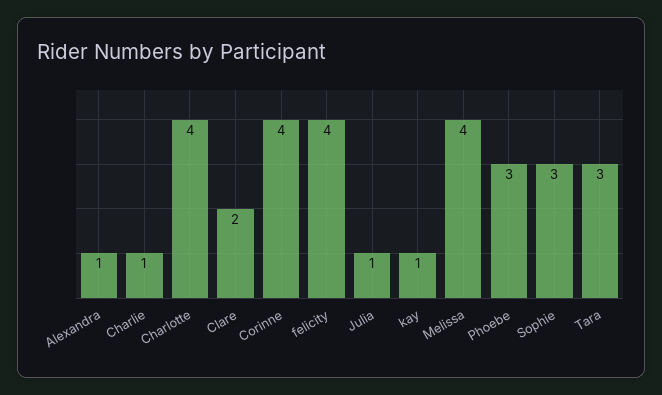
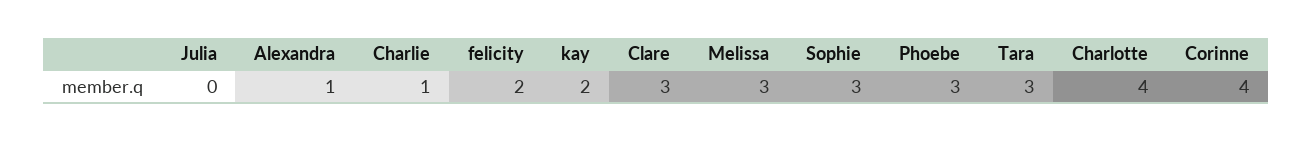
  {
    "Alexandra": 1,
    "Charlie": 1,
    "Charlotte": 4,
-   "Clare": 2,
+   "Clare": 3,
    "Corinne": 4,
-   "felicity": 4,
+   "felicity": 2,
-   "Julia": 1,
+   "Julia": 0,
-   "kay": 1,
+   "kay": 2,
-   "Melissa": 4,
+   "Melissa": 3,
    "Phoebe": 3,
    "Sophie": 3,
    "Tara": 3
  }

